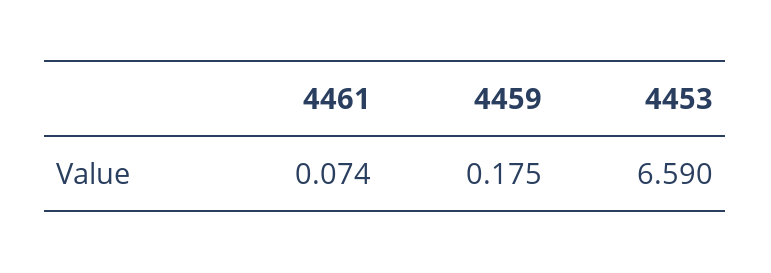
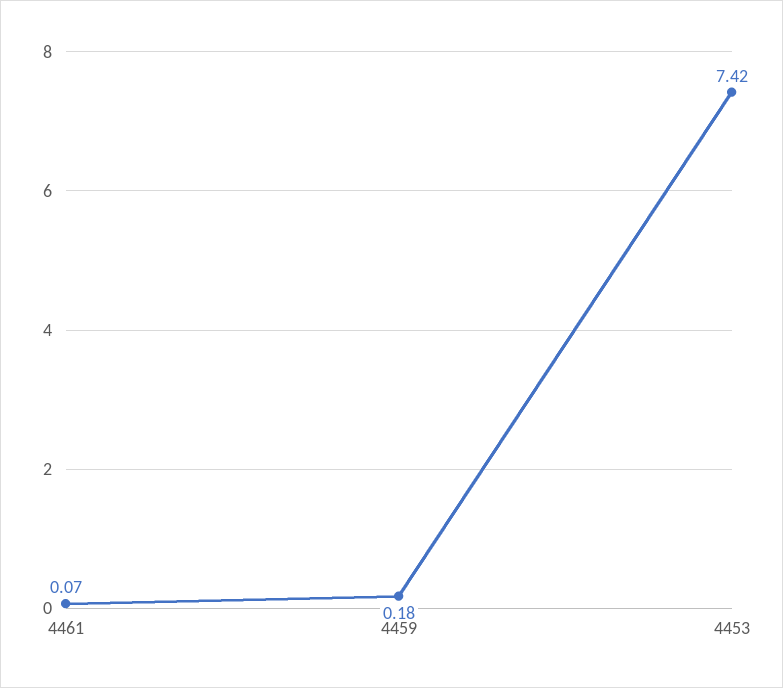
  {
    "4461": 0.074,
    "4459": 0.175,
-   "4453": 6.59
+   "4453": 7.42
  }

